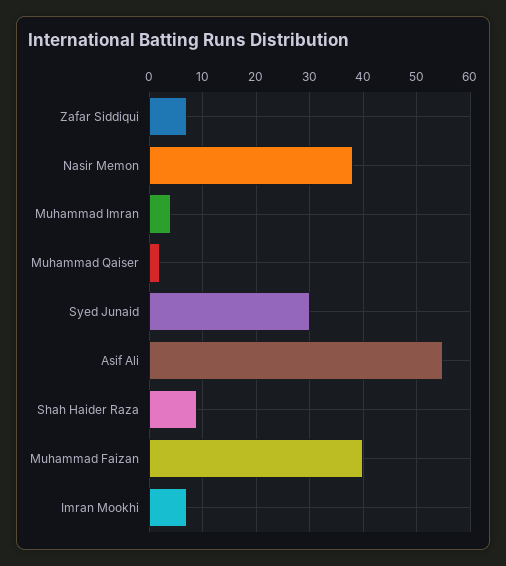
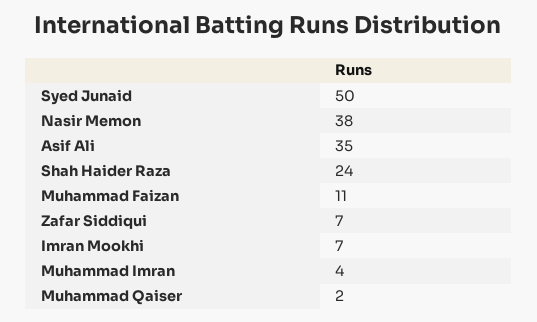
  {
    "Zafar Siddiqui": 7,
    "Nasir Memon": 38,
    "Muhammad Imran": 4,
    "Muhammad Qaiser": 2,
-   "Syed Junaid": 30,
+   "Syed Junaid": 50,
-   "Asif Ali": 55,
+   "Asif Ali": 35,
-   "Shah Haider Raza": 10,
+   "Shah Haider Raza": 24,
-   "Muhammad Faizan": 40,
+   "Muhammad Faizan": 11,
    "Imran Mookhi": 7
  }

